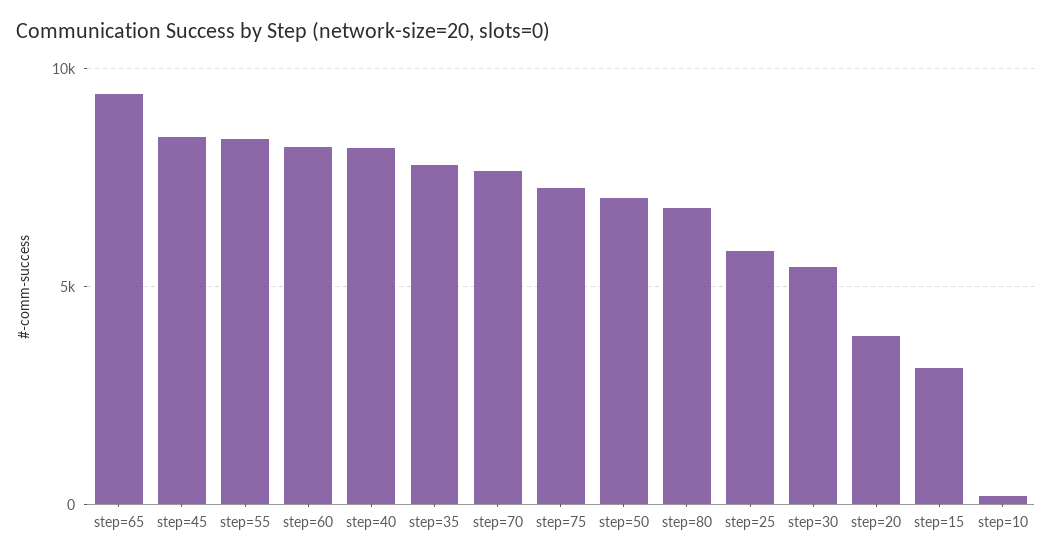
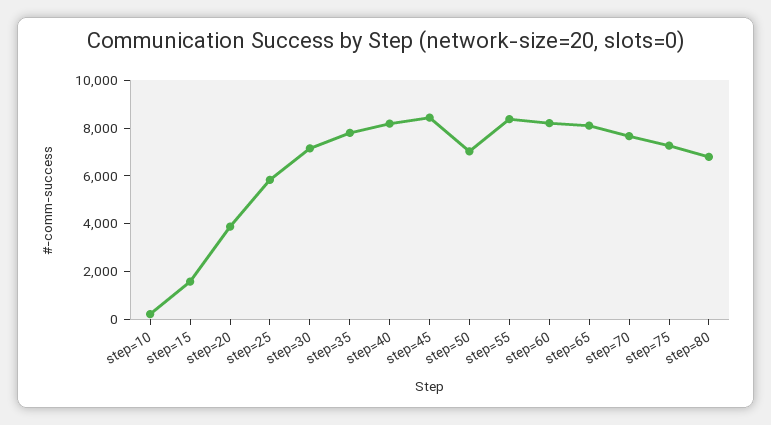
  {
-   "step=65": 9500,
+   "step=65": 8000,
    "step=45": 8500,
    "step=55": 8500,
    "step=60": 8000,
    "step=40": 8000,
    "step=35": 8000,
    "step=70": 7500,
    "step=75": 7500,
    "step=50": 7000,
    "step=80": 7000,
    "step=25": 6000,
-   "step=30": 5500,
+   "step=30": 7000,
    "step=20": 4000,
-   "step=15": 3000,
+   "step=15": 1500,
    "step=10": 0
  }

